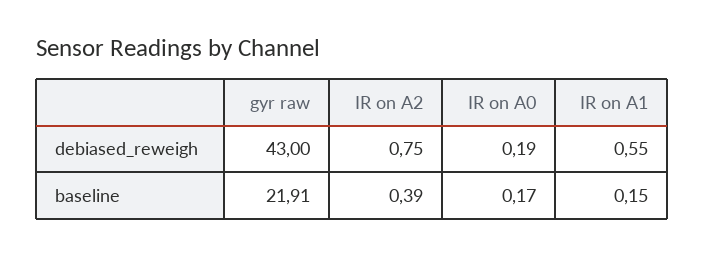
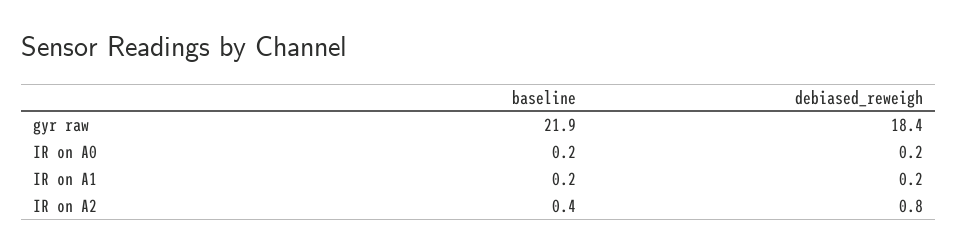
  {
    "gyr raw": {
-     "debiased_reweigh": 43,
+     "debiased_reweigh": 18.4,
      "baseline": 21.91
    },
    "IR on A2": {
      "debiased_reweigh": 0.75,
      "baseline": 0.39
    },
    "IR on A0": {
      "debiased_reweigh": 0.19,
      "baseline": 0.17
    },
    "IR on A1": {
-     "debiased_reweigh": 0.55,
+     "debiased_reweigh": 0.2,
      "baseline": 0.15
    }
  }

